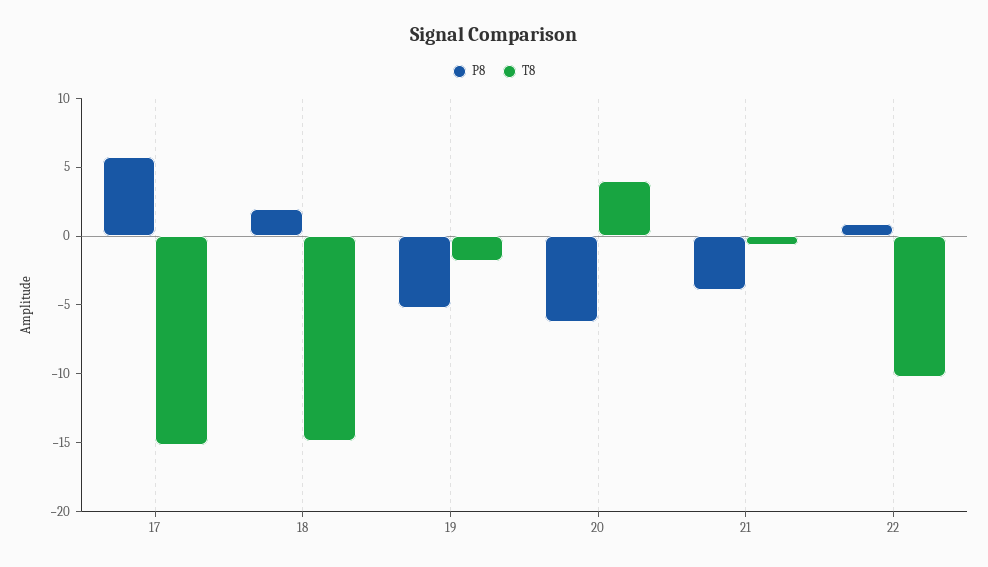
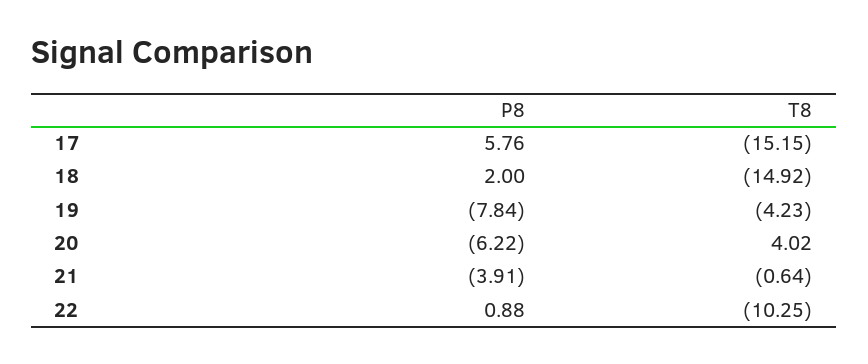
  {
    "P8": {
      "17": 5.76,
      "18": 2,
-     "19": -5,
+     "19": -7.84,
      "20": -6.22,
      "21": -3.91,
      "22": 0.88
    },
    "T8": {
      "17": -15.15,
      "18": -14.92,
-     "19": -2,
+     "19": -4.23,
      "20": 4.02,
      "21": -0.64,
      "22": -10.25
    }
  }

